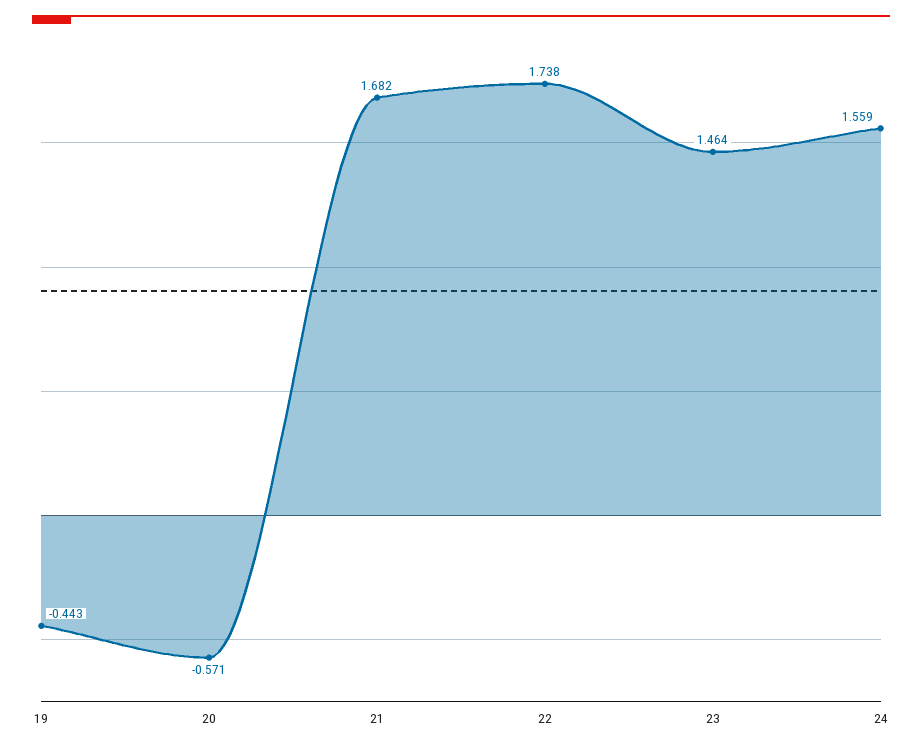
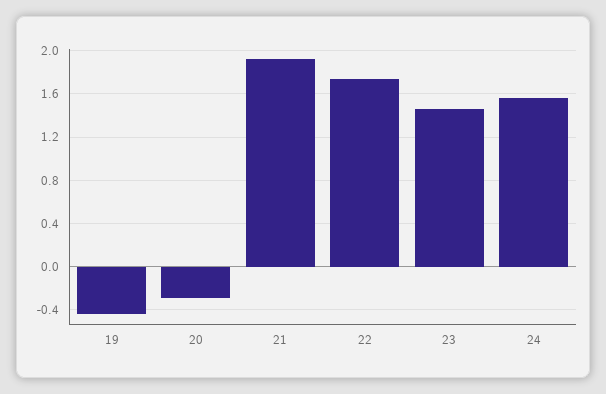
  {
    "19": -0.443,
-   "20": -0.571,
+   "20": -0.3,
-   "21": 1.682,
+   "21": 1.9,
    "22": 1.738,
    "23": 1.464,
    "24": 1.559
  }

